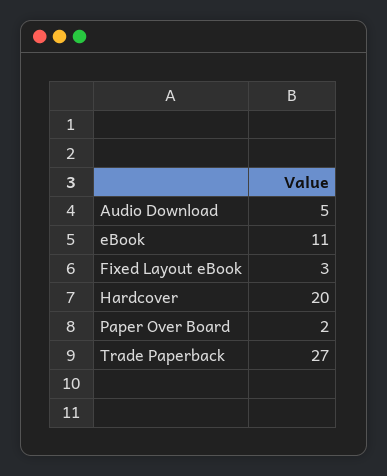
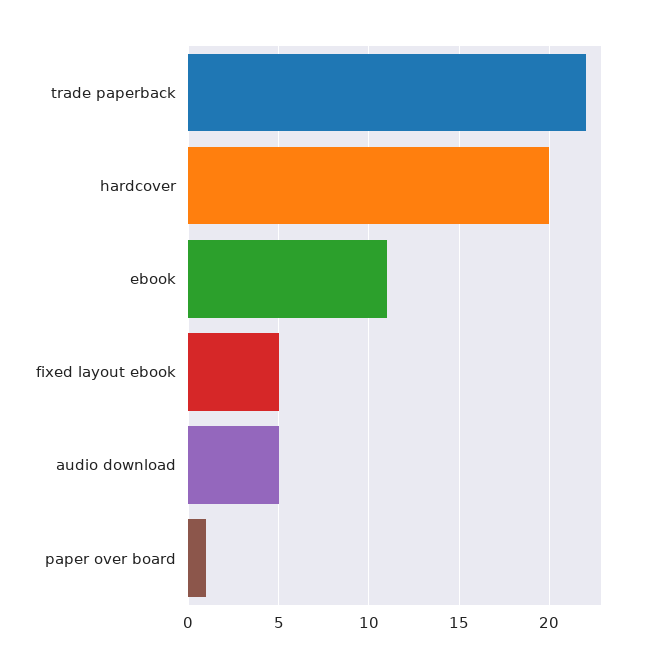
  {
    "Audio Download": 5,
    "eBook": 11,
-   "Fixed Layout eBook": 3,
+   "Fixed Layout eBook": 5,
    "Hardcover": 20,
-   "Paper Over Board": 2,
+   "Paper Over Board": 1,
-   "Trade Paperback": 27
+   "Trade Paperback": 22
  }

